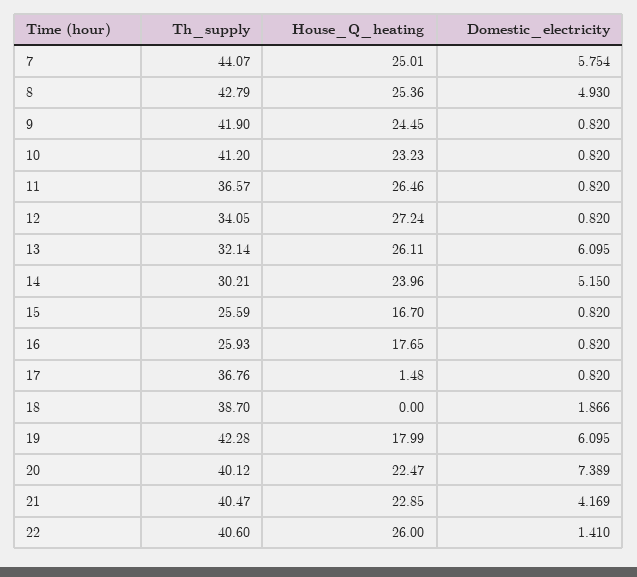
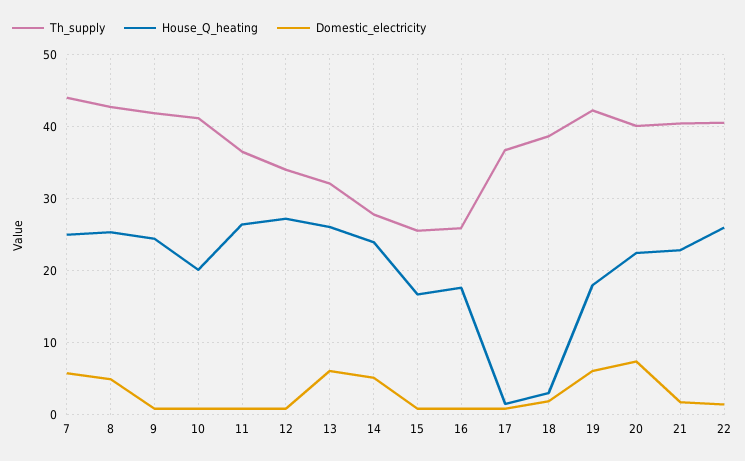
  {
    "Th_supply": {
      "7": 44.07,
      "8": 42.79,
      "9": 41.9,
      "10": 41.2,
      "11": 36.57,
      "12": 34.05,
      "13": 32.14,
-     "14": 30.21,
+     "14": 28,
      "15": 25.59,
      "16": 25.93,
      "17": 36.76,
      "18": 38.7,
      "19": 42.28,
      "20": 40.12,
      "21": 40.47,
      "22": 40.6
    },
    "House_Q_heating": {
      "7": 25.01,
      "8": 25.36,
      "9": 24.45,
-     "10": 23.23,
+     "10": 20,
      "11": 26.46,
      "12": 27.24,
      "13": 26.11,
      "14": 23.96,
      "15": 16.7,
      "16": 17.65,
      "17": 1.48,
-     "18": 0,
+     "18": 3,
      "19": 17.99,
      "20": 22.47,
      "21": 22.85,
      "22": 26
    },
    "Domestic_electricity": {
      "7": 5.754,
      "8": 4.93,
      "9": 0.82,
      "10": 0.82,
      "11": 0.82,
      "12": 0.82,
      "13": 6.095,
      "14": 5.15,
      "15": 0.82,
      "16": 0.82,
      "17": 0.82,
      "18": 1.866,
      "19": 6.095,
      "20": 7.389,
-     "21": 4.169,
+     "21": 2,
      "22": 1.41
    }
  }

